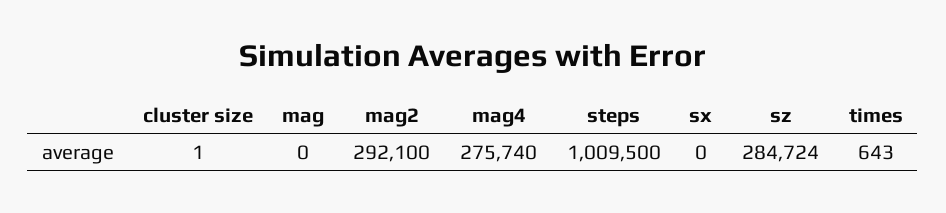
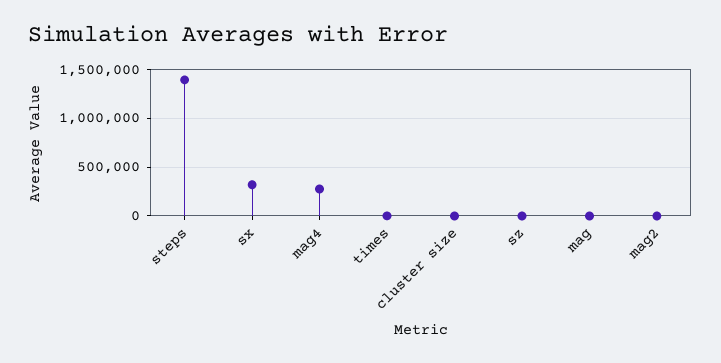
  {
    "cluster size": 1,
    "mag": 0,
-   "mag2": 292100,
+   "mag2": 0,
    "mag4": 275740,
-   "steps": 1009500,
+   "steps": 1400000,
-   "sx": 0,
+   "sx": 300000,
-   "sz": 284724,
+   "sz": 0,
    "times": 643
  }

